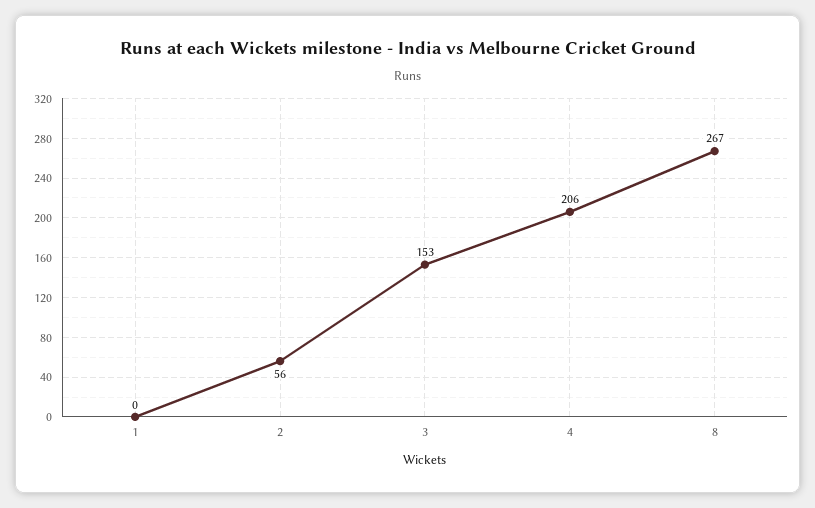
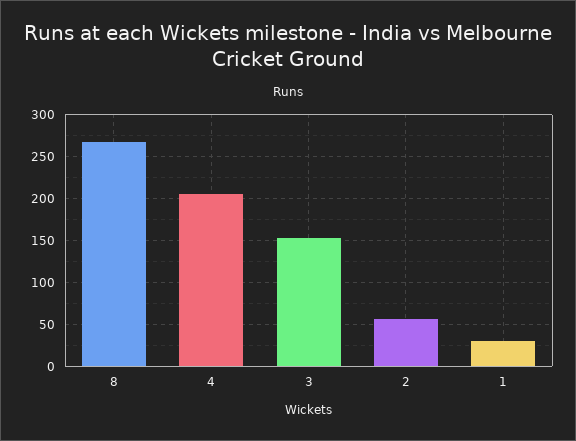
  {
-   "1": 0,
+   "1": 30,
    "2": 56,
    "3": 153,
    "4": 206,
    "8": 267
  }

